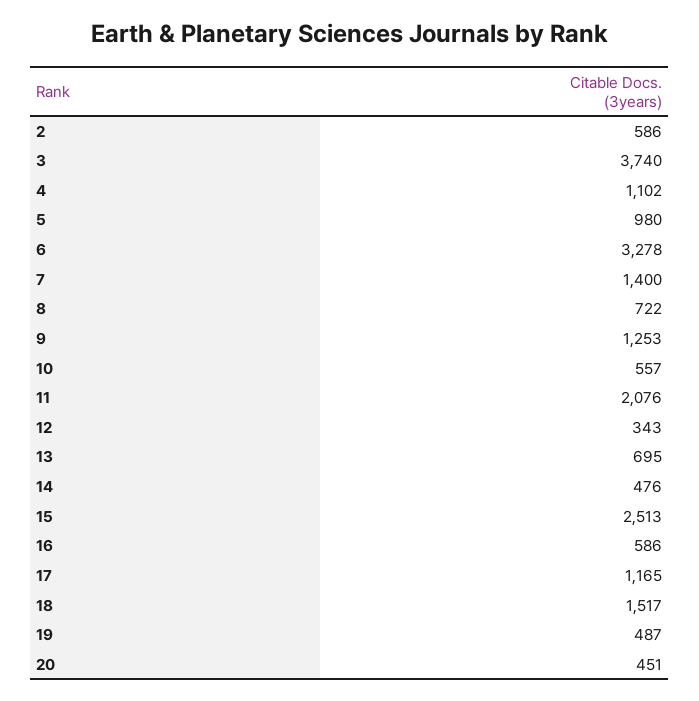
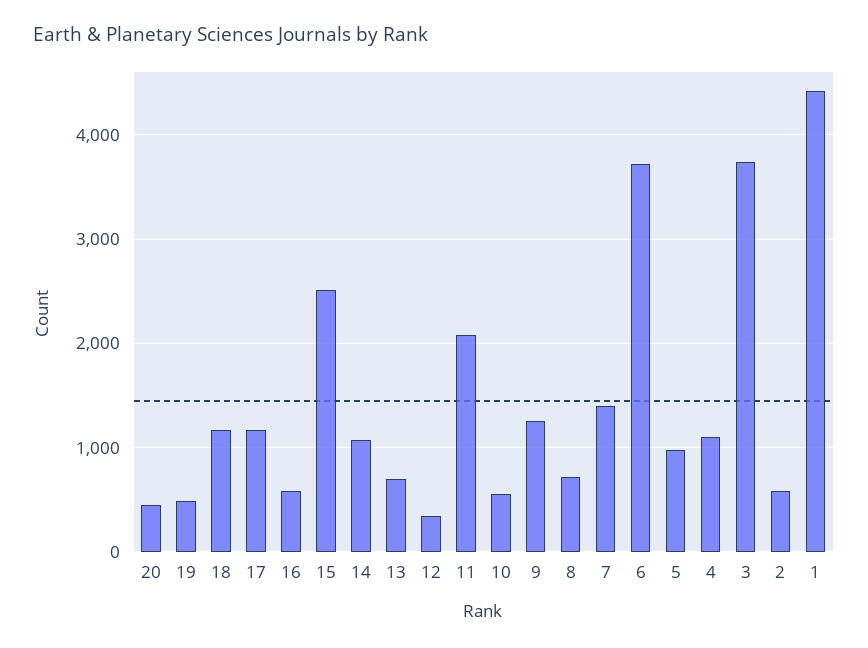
  {
    "2": 586,
    "3": 3740,
    "4": 1102,
    "5": 980,
-   "6": 3278,
+   "6": 3700,
    "7": 1400,
    "8": 722,
    "9": 1253,
    "10": 557,
    "11": 2076,
    "12": 343,
    "13": 695,
-   "14": 476,
+   "14": 1100,
    "15": 2513,
    "16": 586,
    "17": 1165,
-   "18": 1517,
+   "18": 1200,
    "19": 487,
-   "20": 451
+   "20": 451,
+   "1": 4400
  }

